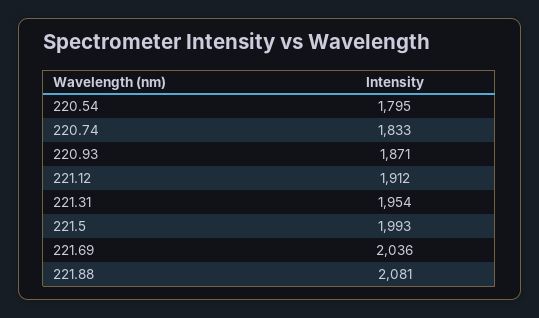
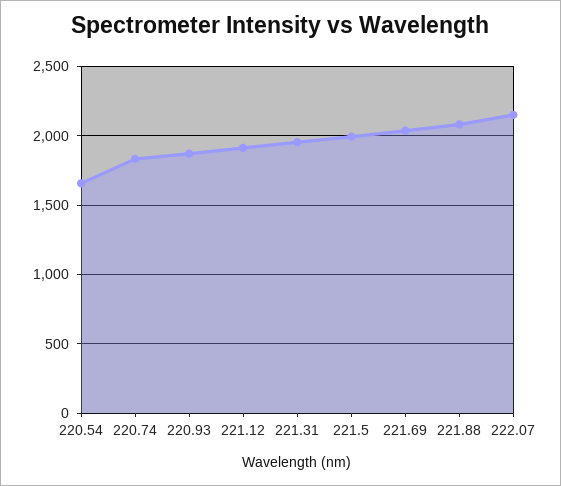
  {
-   "220.54": 1795,
+   "220.54": 1650,
    "220.74": 1833,
    "220.93": 1871,
    "221.12": 1912,
    "221.31": 1954,
    "221.5": 1993,
    "221.69": 2036,
-   "221.88": 2081
+   "221.88": 2081,
+   "222.07": 2150
  }

